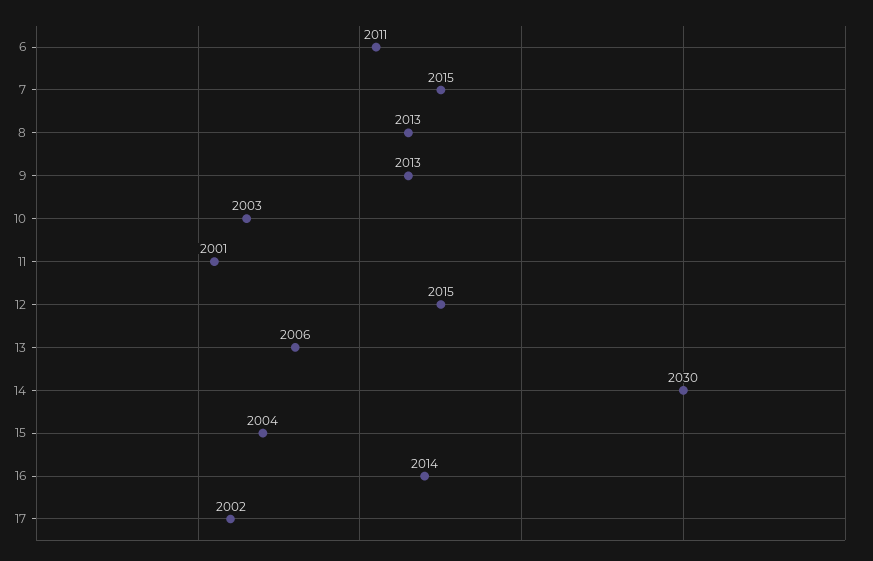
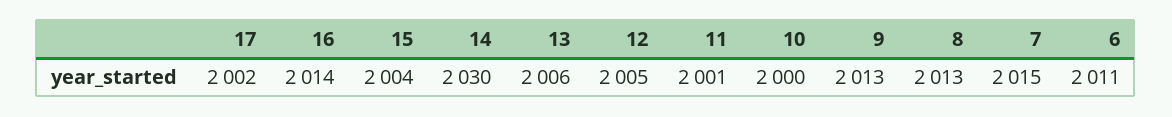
  {
    "6": 2011,
    "7": 2015,
    "8": 2013,
    "9": 2013,
-   "10": 2003,
+   "10": 2000,
    "11": 2001,
-   "12": 2015,
+   "12": 2005,
    "13": 2006,
    "14": 2030,
    "15": 2004,
    "16": 2014,
    "17": 2002
  }

